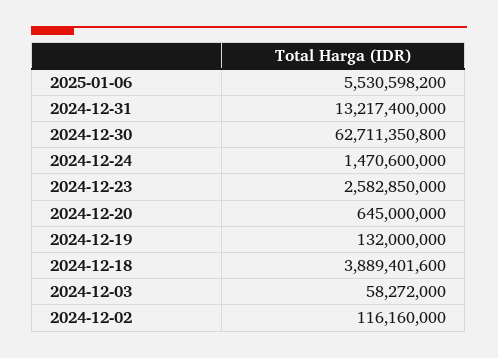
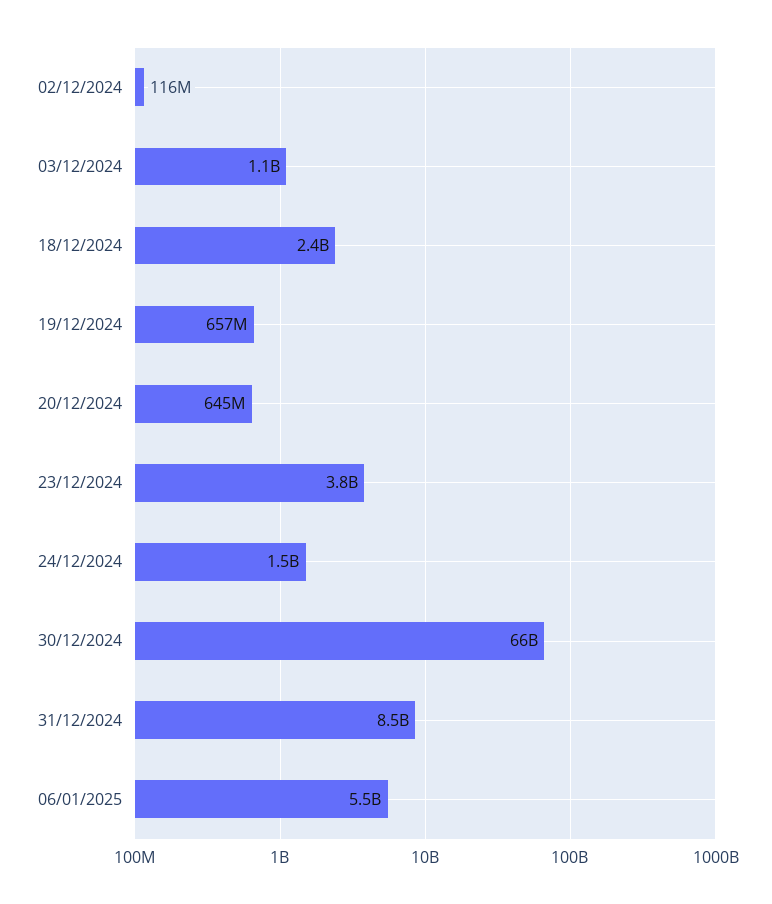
  {
    "2025-01-06": 5530598200,
-   "2024-12-31": 13217400000,
+   "2024-12-31": 8500000000,
-   "2024-12-30": 62711350800,
+   "2024-12-30": 66000000000,
    "2024-12-24": 1470600000,
-   "2024-12-23": 2582850000,
+   "2024-12-23": 3800000000,
    "2024-12-20": 645000000,
-   "2024-12-19": 132000000,
+   "2024-12-19": 657000000,
-   "2024-12-18": 3889401600,
+   "2024-12-18": 2400000000,
-   "2024-12-03": 58272000,
+   "2024-12-03": 1100000000,
    "2024-12-02": 116160000
  }

